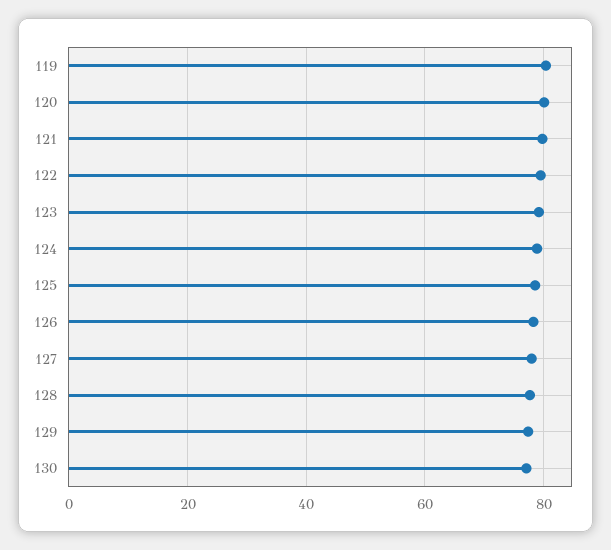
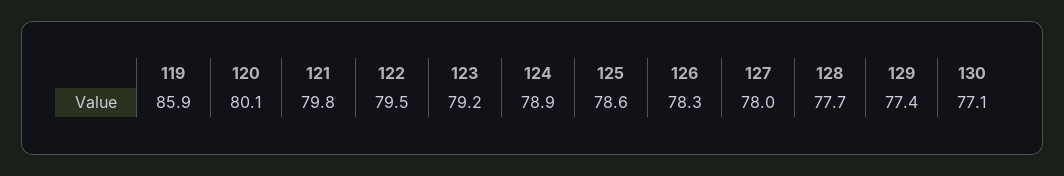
  {
-   "119": 80,
+   "119": 85.9,
    "120": 80.1,
    "121": 79.8,
    "122": 79.5,
    "123": 79.2,
    "124": 78.9,
    "125": 78.6,
    "126": 78.3,
    "127": 78,
    "128": 77.7,
    "129": 77.4,
    "130": 77.1
  }

